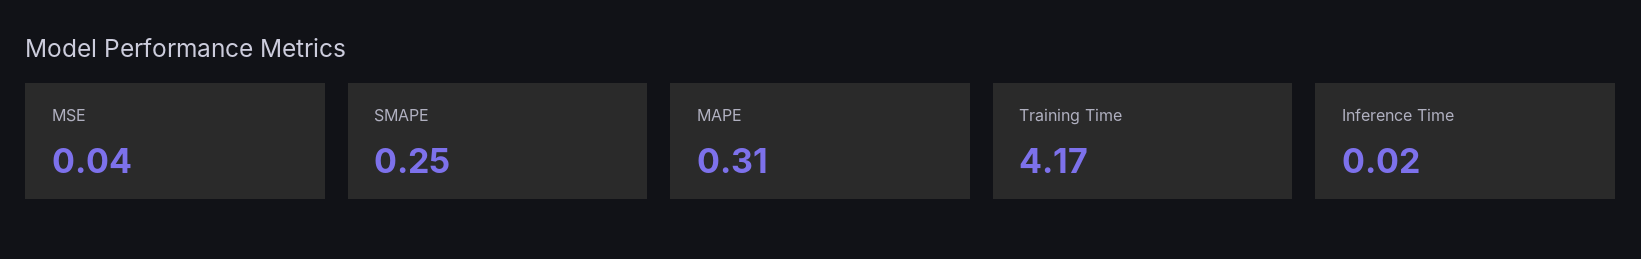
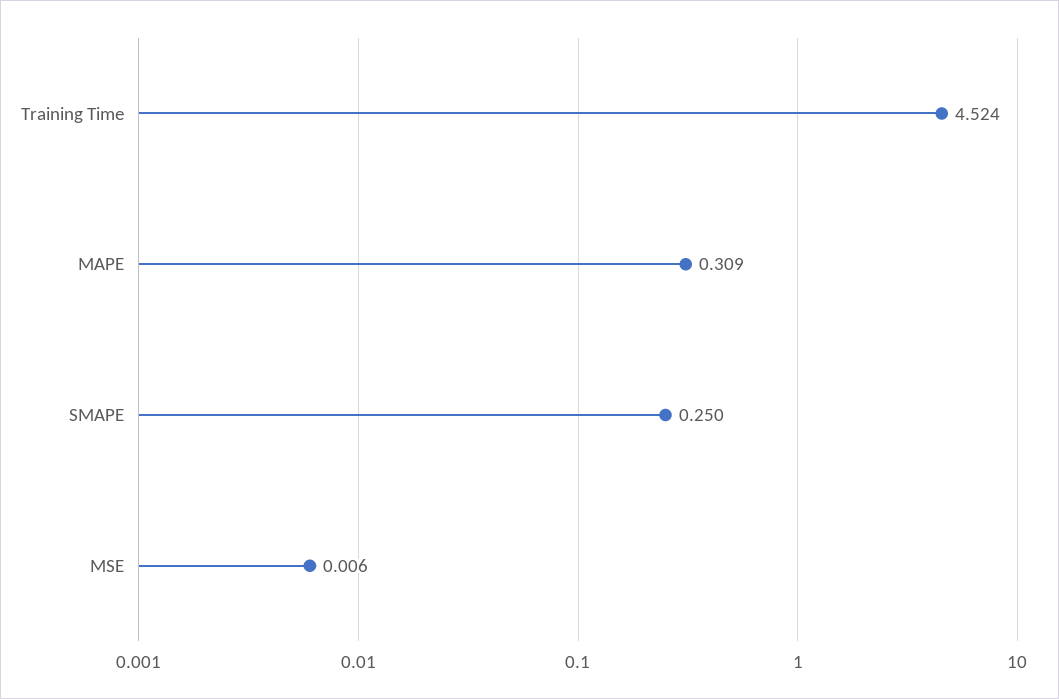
  {
-   "MSE": 0.04,
+   "MSE": 0.006,
    "SMAPE": 0.25,
    "MAPE": 0.309,
-   "Training Time": 4.17,
+   "Training Time": 4.524
-   "Inference Time": 0.02
  }

